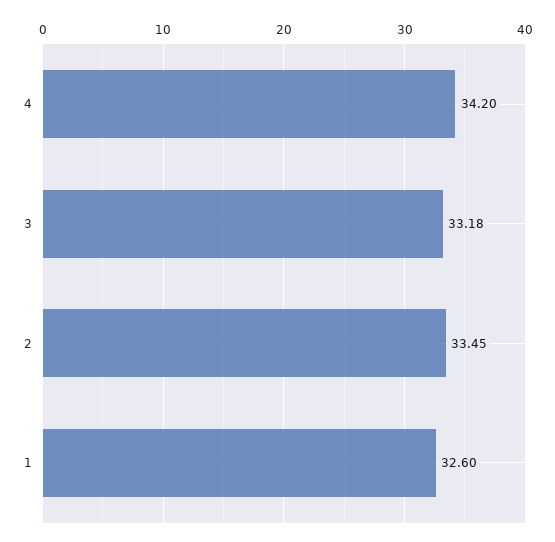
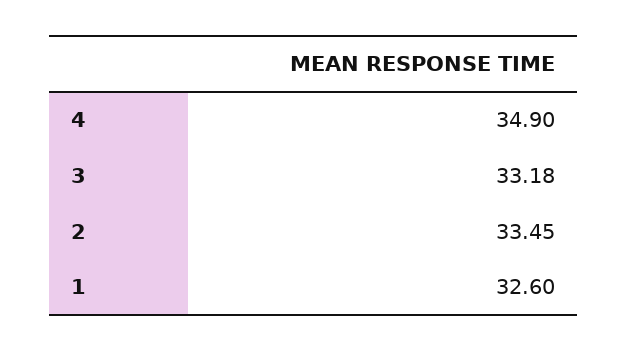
  {
-   "4": 34.2,
+   "4": 34.9,
    "3": 33.18,
    "2": 33.45,
    "1": 32.6
  }

